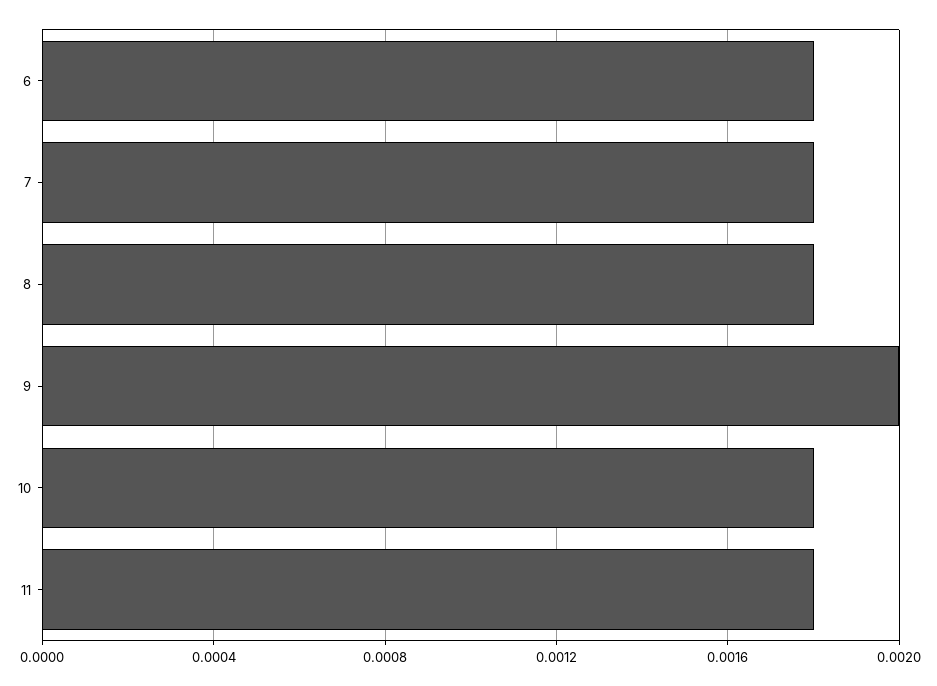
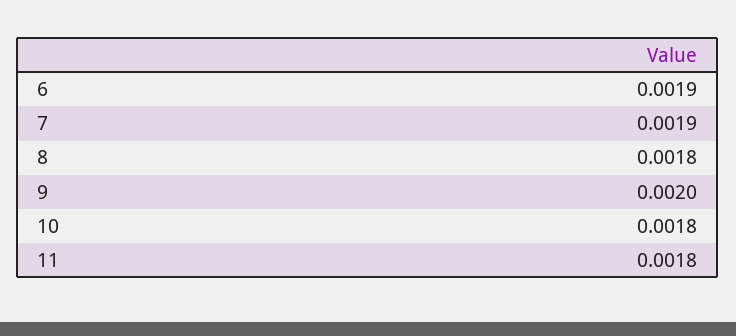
  {
-   "6": 0.0018,
+   "6": 0.0019,
-   "7": 0.0018,
+   "7": 0.0019,
    "8": 0.0018,
    "9": 0.002,
    "10": 0.0018,
    "11": 0.0018
  }

